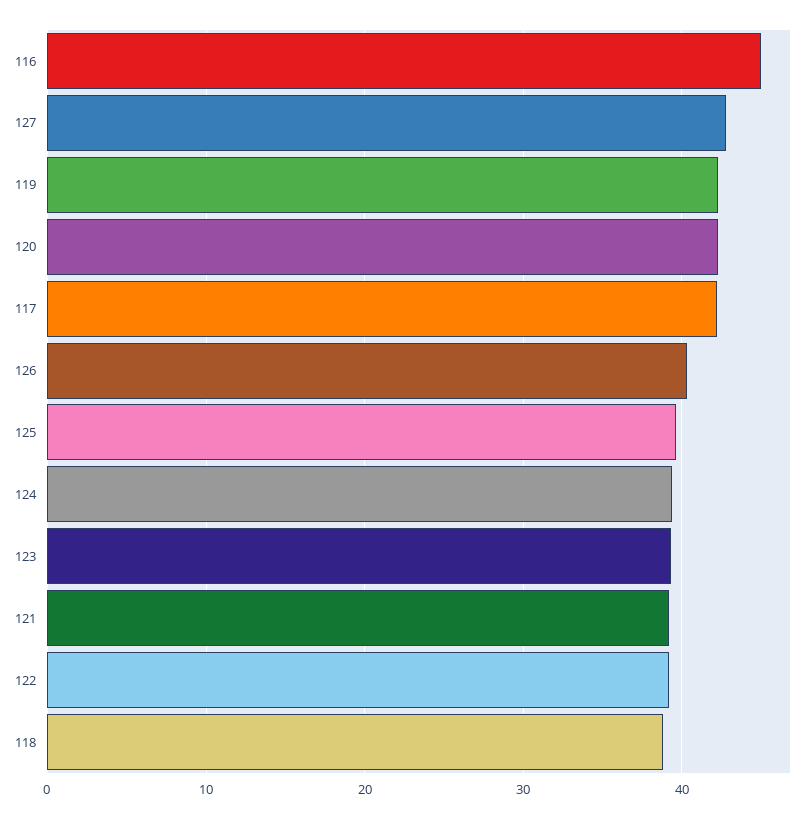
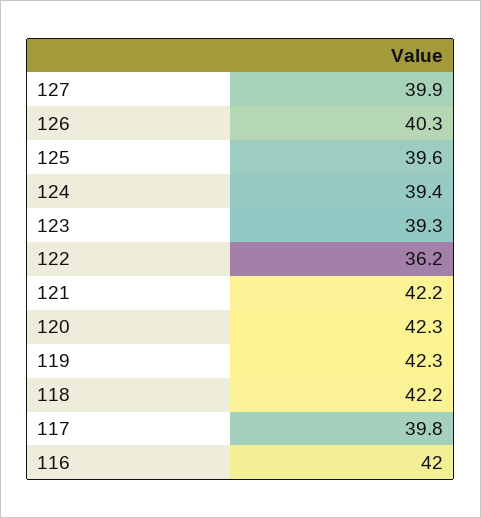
  {
-   "116": 45,
+   "116": 42,
-   "127": 43,
+   "127": 39.9,
    "119": 42.3,
    "120": 42.3,
-   "117": 42,
+   "117": 39.8,
    "126": 40.3,
    "125": 39.6,
    "124": 39.4,
    "123": 39.3,
-   "121": 39,
+   "121": 42.2,
-   "122": 39,
+   "122": 36.2,
-   "118": 39
+   "118": 42.2
  }

